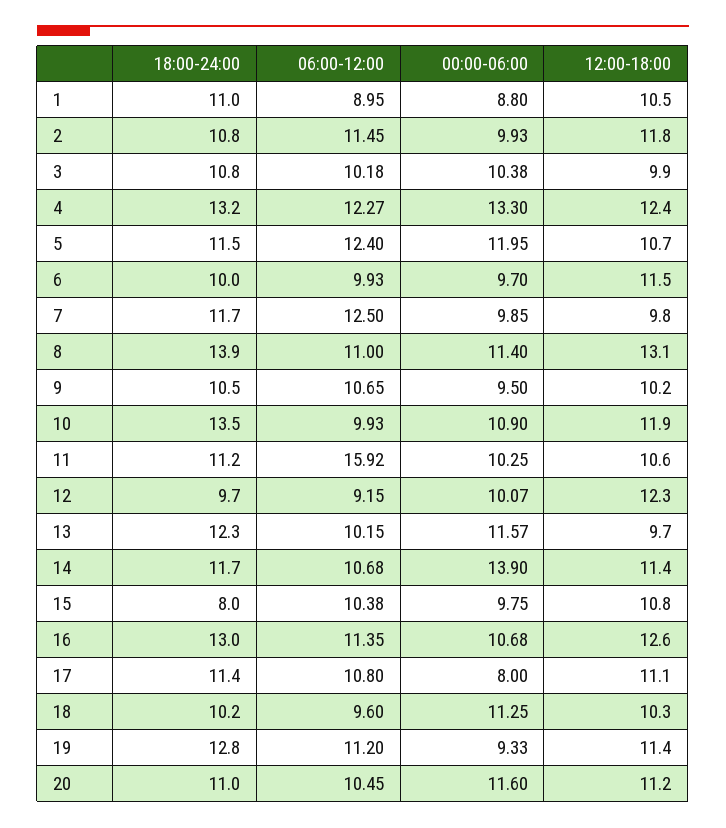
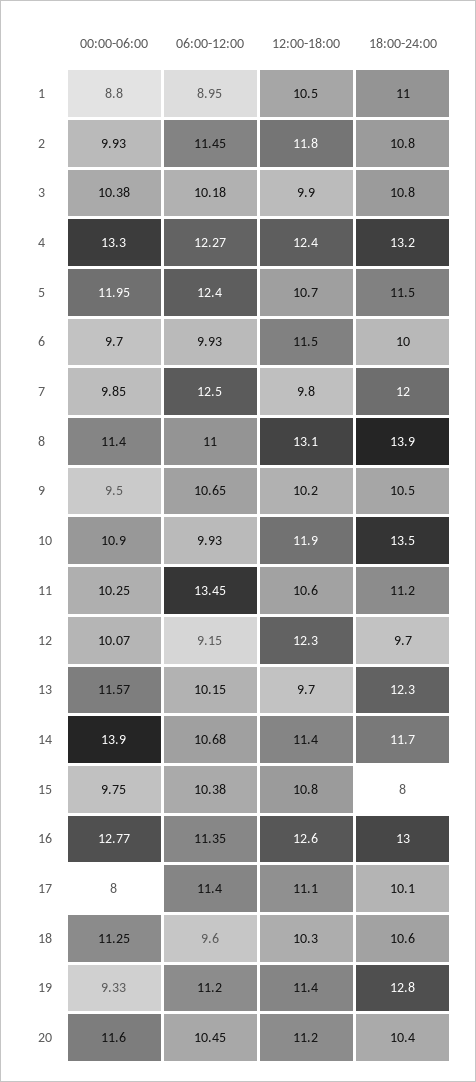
  {
    "18:00-24:00": {
      "1": 11,
      "2": 10.8,
      "3": 10.8,
      "4": 13.2,
      "5": 11.5,
      "6": 10,
-     "7": 11.7,
+     "7": 12,
      "8": 13.9,
      "9": 10.5,
      "10": 13.5,
      "11": 11.2,
      "12": 9.7,
      "13": 12.3,
      "14": 11.7,
      "15": 8,
      "16": 13,
-     "17": 11.4,
+     "17": 10.1,
-     "18": 10.2,
+     "18": 10.6,
      "19": 12.8,
-     "20": 11
+     "20": 10.4
    },
    "06:00-12:00": {
      "1": 8.95,
      "2": 11.45,
      "3": 10.18,
      "4": 12.27,
      "5": 12.4,
      "6": 9.93,
      "7": 12.5,
      "8": 11,
      "9": 10.65,
      "10": 9.93,
-     "11": 15.92,
+     "11": 13.45,
      "12": 9.15,
      "13": 10.15,
      "14": 10.68,
      "15": 10.38,
      "16": 11.35,
-     "17": 10.8,
+     "17": 11.4,
      "18": 9.6,
      "19": 11.2,
      "20": 10.45
    },
    "00:00-06:00": {
      "1": 8.8,
      "2": 9.93,
      "3": 10.38,
      "4": 13.3,
      "5": 11.95,
      "6": 9.7,
      "7": 9.85,
      "8": 11.4,
      "9": 9.5,
      "10": 10.9,
      "11": 10.25,
      "12": 10.07,
      "13": 11.57,
      "14": 13.9,
      "15": 9.75,
-     "16": 10.68,
+     "16": 12.77,
      "17": 8,
      "18": 11.25,
      "19": 9.33,
      "20": 11.6
    },
    "12:00-18:00": {
      "1": 10.5,
      "2": 11.8,
      "3": 9.9,
      "4": 12.4,
      "5": 10.7,
      "6": 11.5,
      "7": 9.8,
      "8": 13.1,
      "9": 10.2,
      "10": 11.9,
      "11": 10.6,
      "12": 12.3,
      "13": 9.7,
      "14": 11.4,
      "15": 10.8,
      "16": 12.6,
      "17": 11.1,
      "18": 10.3,
      "19": 11.4,
      "20": 11.2
    }
  }

